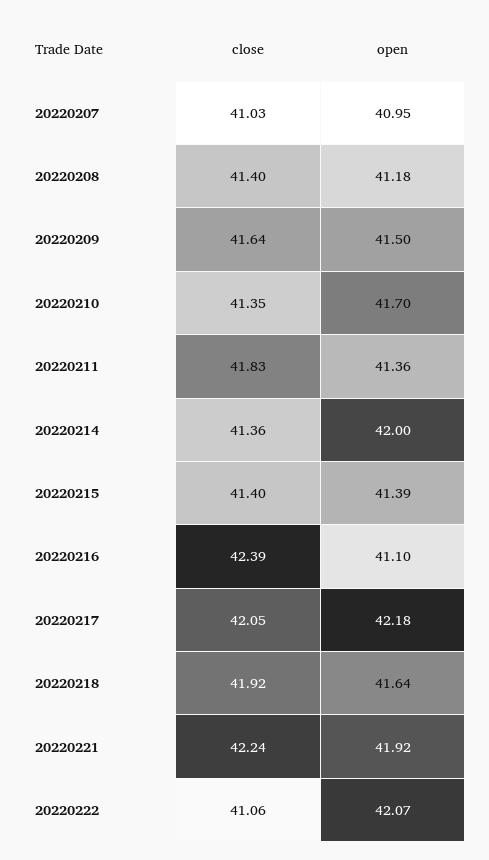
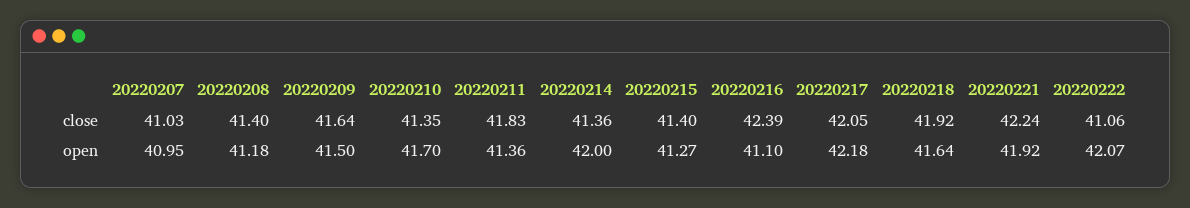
  {
    "close": {
      "20220207": 41.03,
      "20220208": 41.4,
      "20220209": 41.64,
      "20220210": 41.35,
      "20220211": 41.83,
      "20220214": 41.36,
      "20220215": 41.4,
      "20220216": 42.39,
      "20220217": 42.05,
      "20220218": 41.92,
      "20220221": 42.24,
      "20220222": 41.06
    },
    "open": {
      "20220207": 40.95,
      "20220208": 41.18,
      "20220209": 41.5,
      "20220210": 41.7,
      "20220211": 41.36,
      "20220214": 42,
-     "20220215": 41.39,
+     "20220215": 41.27,
      "20220216": 41.1,
      "20220217": 42.18,
      "20220218": 41.64,
      "20220221": 41.92,
      "20220222": 42.07
    }
  }

